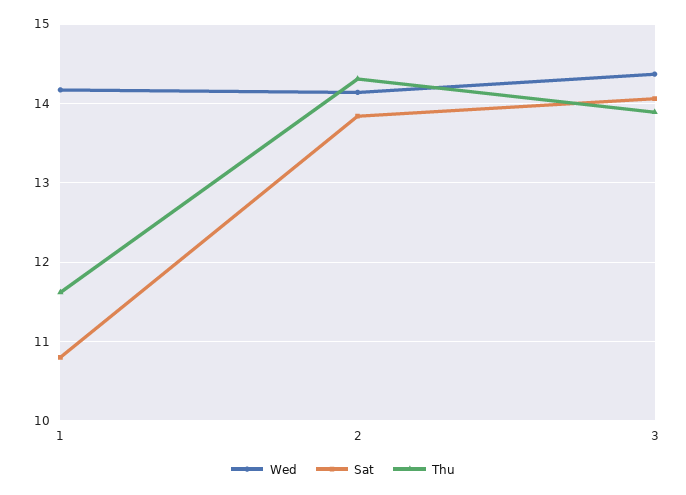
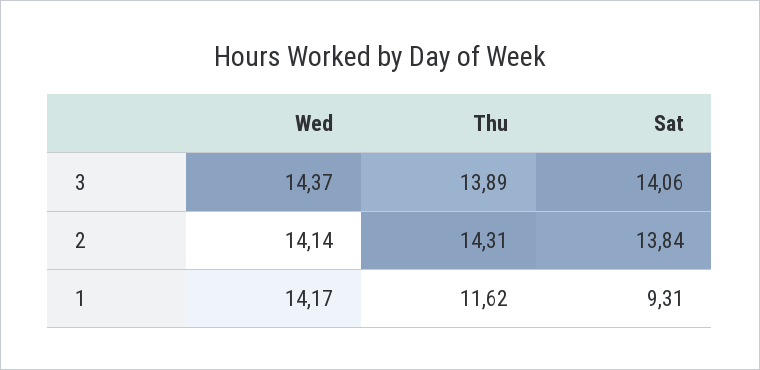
  {
    "Wed": {
      "1": 14.17,
      "2": 14.14,
      "3": 14.37
    },
    "Sat": {
-     "1": 10.8,
+     "1": 9.31,
      "2": 13.84,
      "3": 14.06
    },
    "Thu": {
      "1": 11.62,
      "2": 14.31,
      "3": 13.89
    }
  }

